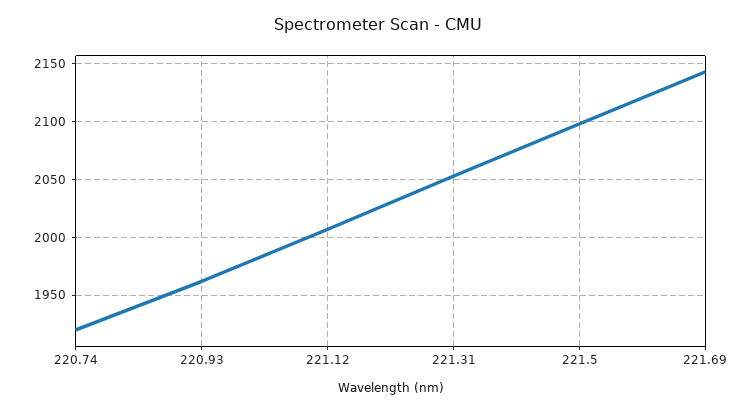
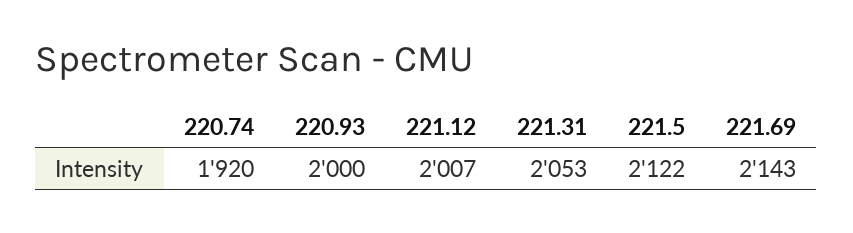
  {
    "220.74": 1920,
-   "220.93": 1960,
+   "220.93": 2000,
    "221.12": 2007,
    "221.31": 2053,
-   "221.5": 2100,
+   "221.5": 2122,
    "221.69": 2143
  }

